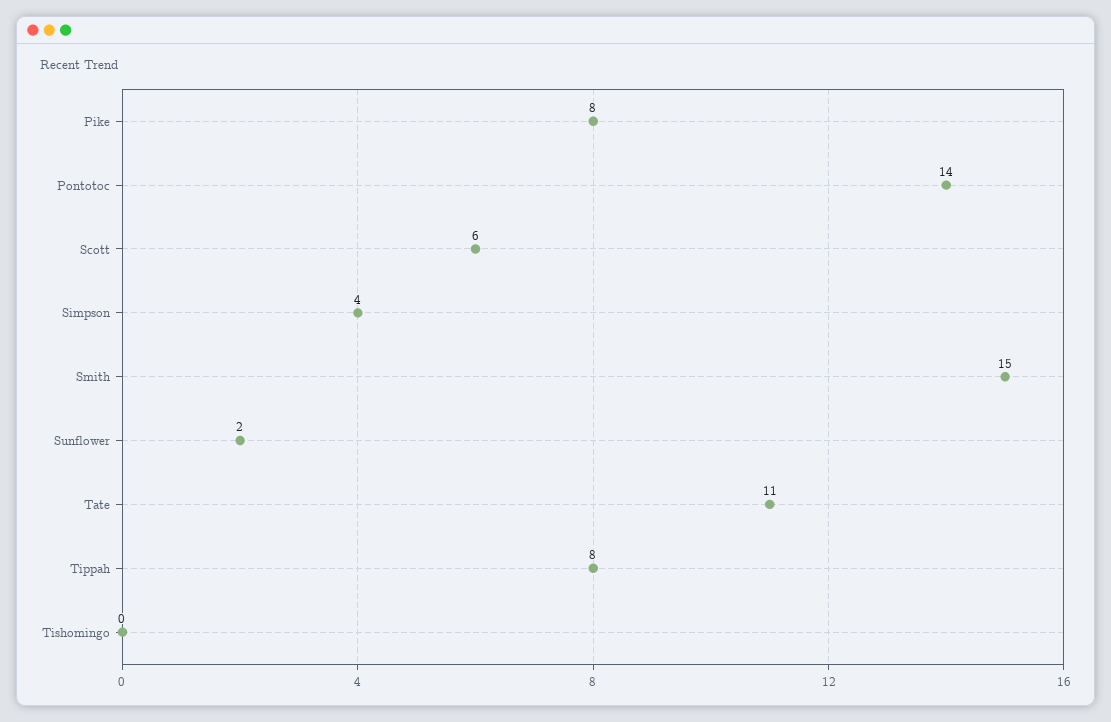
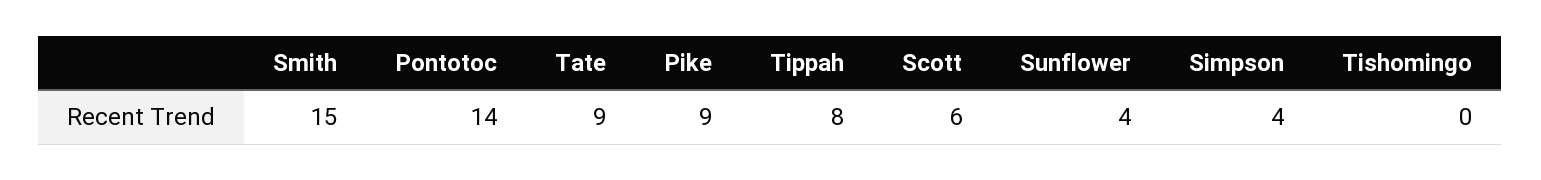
  {
-   "Pike": 8,
+   "Pike": 9,
    "Pontotoc": 14,
    "Scott": 6,
    "Simpson": 4,
    "Smith": 15,
-   "Sunflower": 2,
+   "Sunflower": 4,
-   "Tate": 11,
+   "Tate": 9,
    "Tippah": 8,
    "Tishomingo": 0
  }

